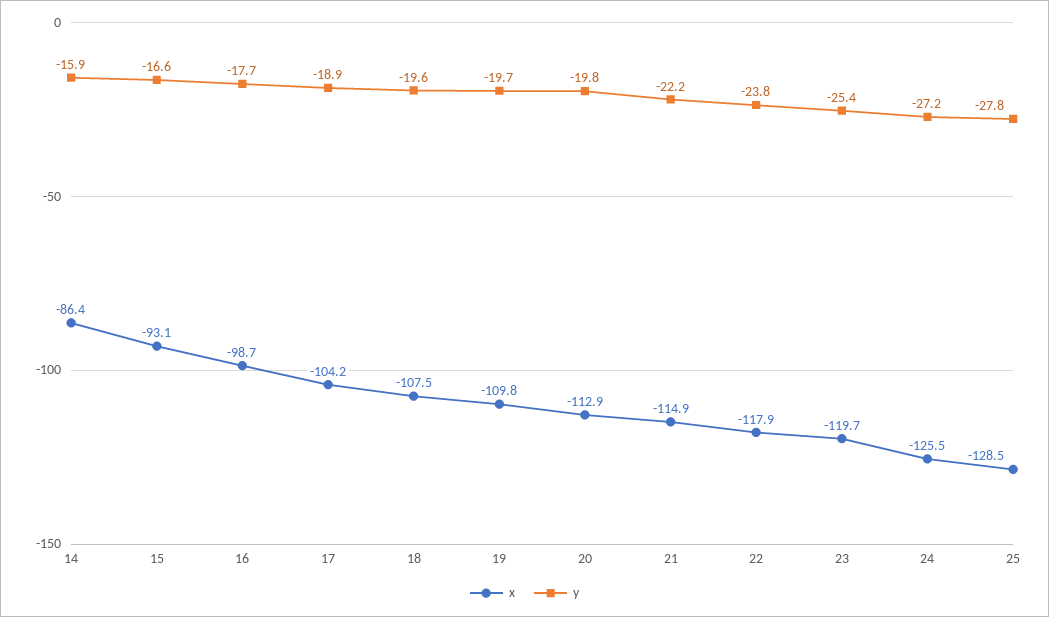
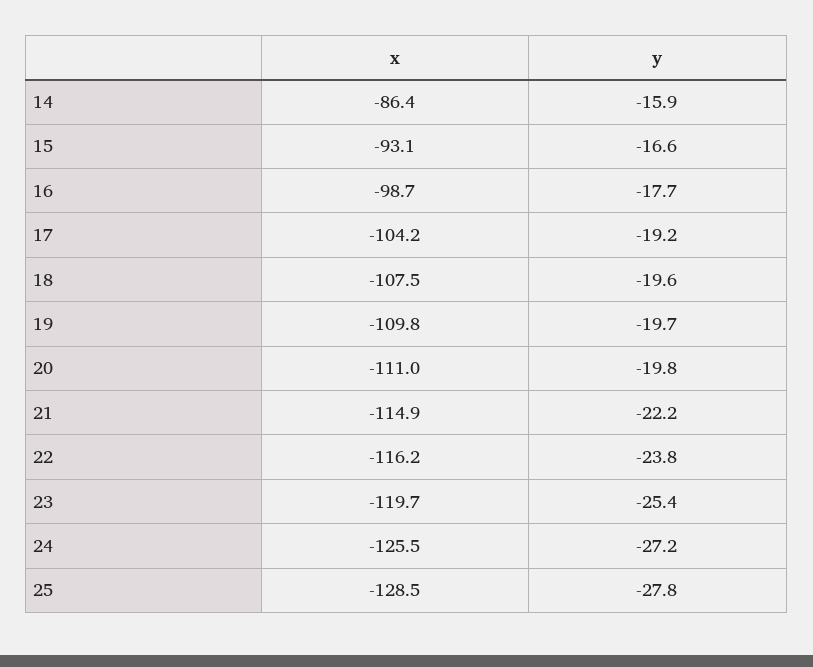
  {
    "x": {
      "14": -86.4,
      "15": -93.1,
      "16": -98.7,
      "17": -104.2,
      "18": -107.5,
      "19": -109.8,
-     "20": -112.9,
+     "20": -111,
      "21": -114.9,
-     "22": -117.9,
+     "22": -116.2,
      "23": -119.7,
      "24": -125.5,
      "25": -128.5
    },
    "y": {
      "14": -15.9,
      "15": -16.6,
      "16": -17.7,
-     "17": -18.9,
+     "17": -19.2,
      "18": -19.6,
      "19": -19.7,
      "20": -19.8,
      "21": -22.2,
      "22": -23.8,
      "23": -25.4,
      "24": -27.2,
      "25": -27.8
    }
  }

